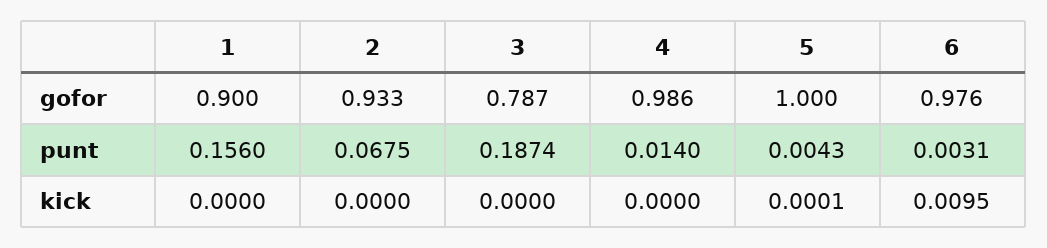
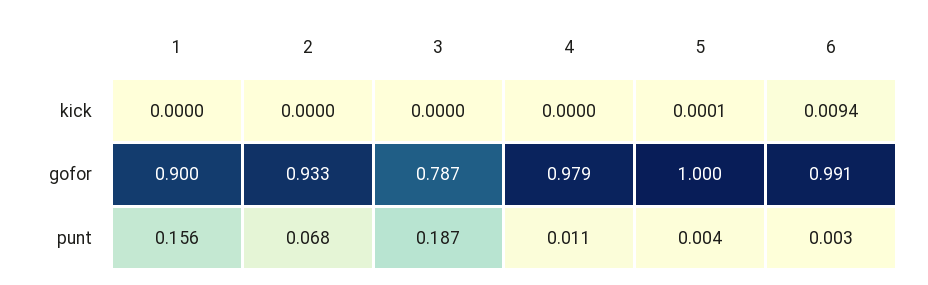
  {
    "1": {
      "gofor": 0.9,
      "punt": 0.156,
      "kick": 0
    },
    "2": {
      "gofor": 0.933,
      "punt": 0.0675,
      "kick": 0
    },
    "3": {
      "gofor": 0.787,
      "punt": 0.1874,
      "kick": 0
    },
    "4": {
-     "gofor": 0.986,
+     "gofor": 0.979,
-     "punt": 0.014,
+     "punt": 0.011,
      "kick": 0
    },
    "5": {
      "gofor": 1,
      "punt": 0.0043,
      "kick": 0.0001
    },
    "6": {
-     "gofor": 0.976,
+     "gofor": 0.991,
      "punt": 0.0031,
-     "kick": 0.0095
+     "kick": 0.0094
    }
  }

